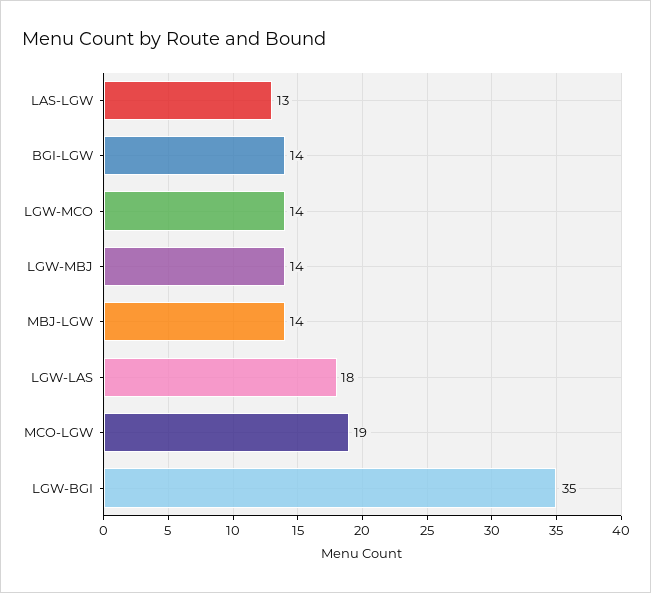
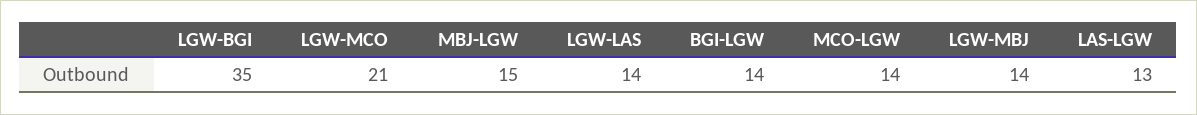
  {
    "LAS-LGW": 13,
    "BGI-LGW": 14,
-   "LGW-MCO": 14,
+   "LGW-MCO": 21,
    "LGW-MBJ": 14,
-   "MBJ-LGW": 14,
+   "MBJ-LGW": 15,
-   "LGW-LAS": 18,
+   "LGW-LAS": 14,
-   "MCO-LGW": 19,
+   "MCO-LGW": 14,
    "LGW-BGI": 35
  }

